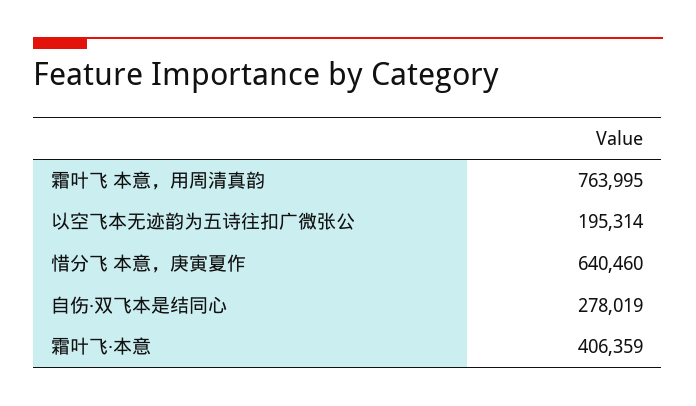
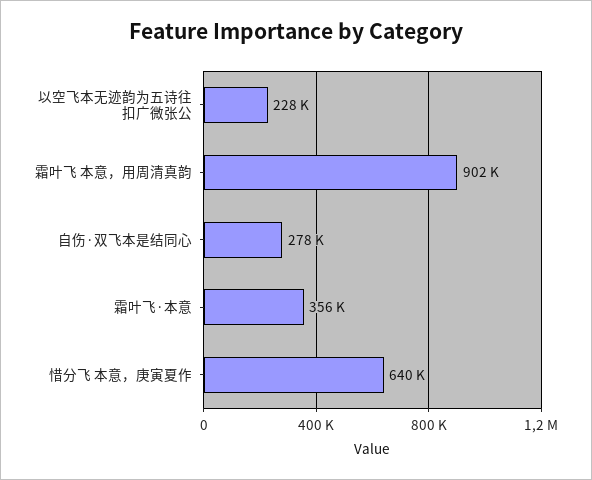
  {
-   "霜叶飞 本意，用周清真韵": 763995,
+   "霜叶飞 本意，用周清真韵": 902000,
-   "以空飞本无迹韵为五诗往扣广微张公": 195314,
+   "以空飞本无迹韵为五诗往扣广微张公": 228000,
    "惜分飞 本意，庚寅夏作": 640460,
    "自伤·双飞本是结同心": 278019,
-   "霜叶飞·本意": 406359
+   "霜叶飞·本意": 356000
  }

